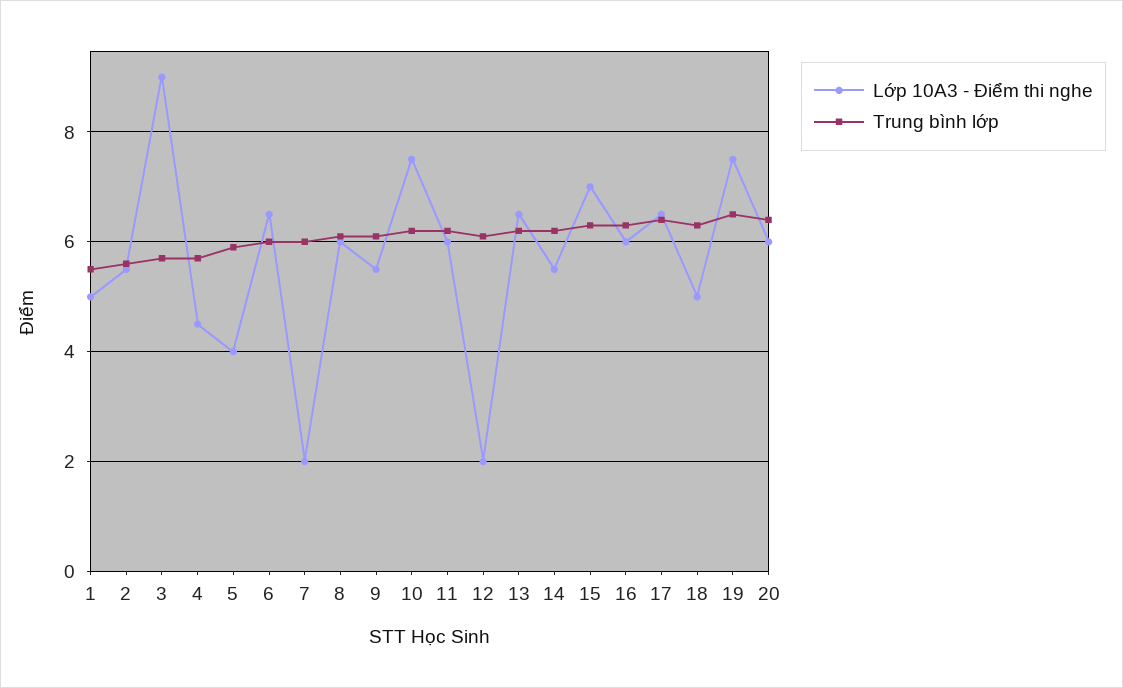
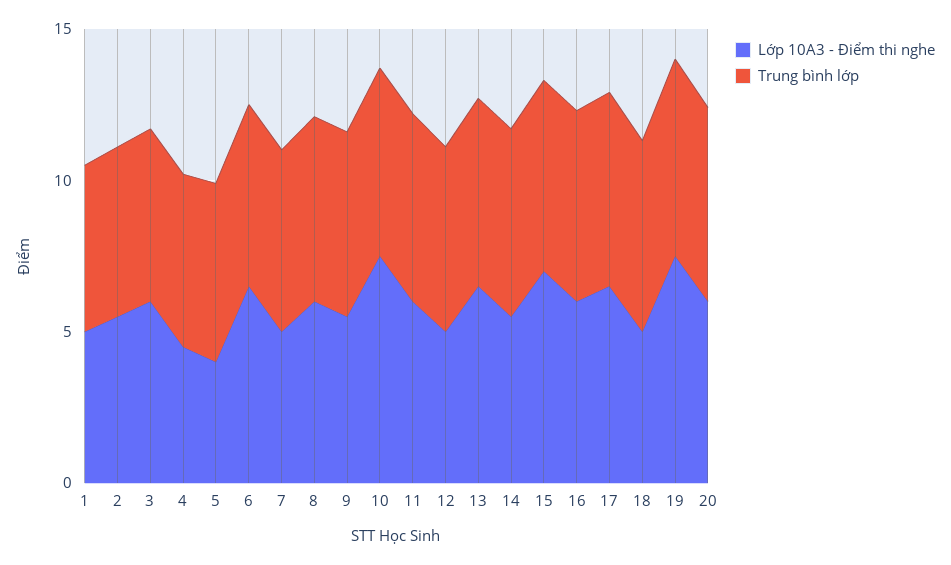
  {
    "Lớp 10A3 - Điểm thi nghe": {
      "1": 5,
      "2": 5.5,
-     "3": 9,
+     "3": 6,
      "4": 4.5,
      "5": 4,
      "6": 6.5,
-     "7": 2,
+     "7": 5,
      "8": 6,
      "9": 5.5,
      "10": 7.5,
      "11": 6,
-     "12": 2,
+     "12": 5,
      "13": 6.5,
      "14": 5.5,
      "15": 7,
      "16": 6,
      "17": 6.5,
      "18": 5,
      "19": 7.5,
      "20": 6
    },
    "Trung bình lớp": {
      "1": 5.5,
      "2": 5.5,
      "3": 5.5,
      "4": 5.5,
      "5": 6,
      "6": 6,
      "7": 6,
      "8": 6,
      "9": 6,
      "10": 6,
      "11": 6,
      "12": 6,
      "13": 6,
      "14": 6,
      "15": 6.5,
      "16": 6.5,
      "17": 6.5,
      "18": 6.5,
      "19": 6.5,
      "20": 6.5
    }
  }

